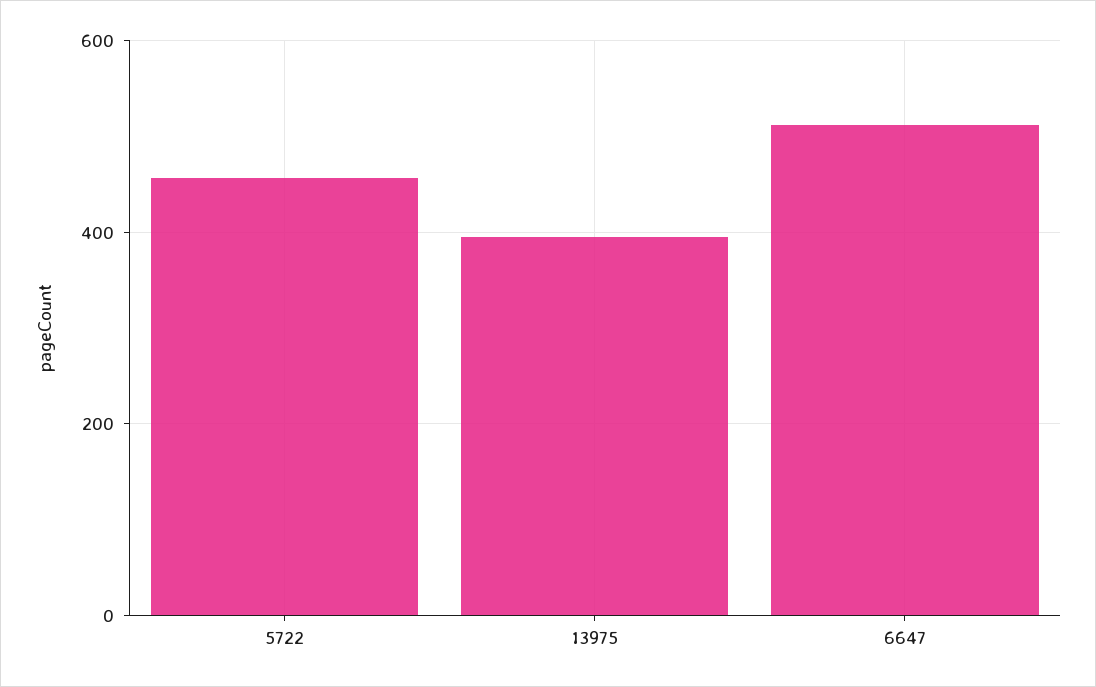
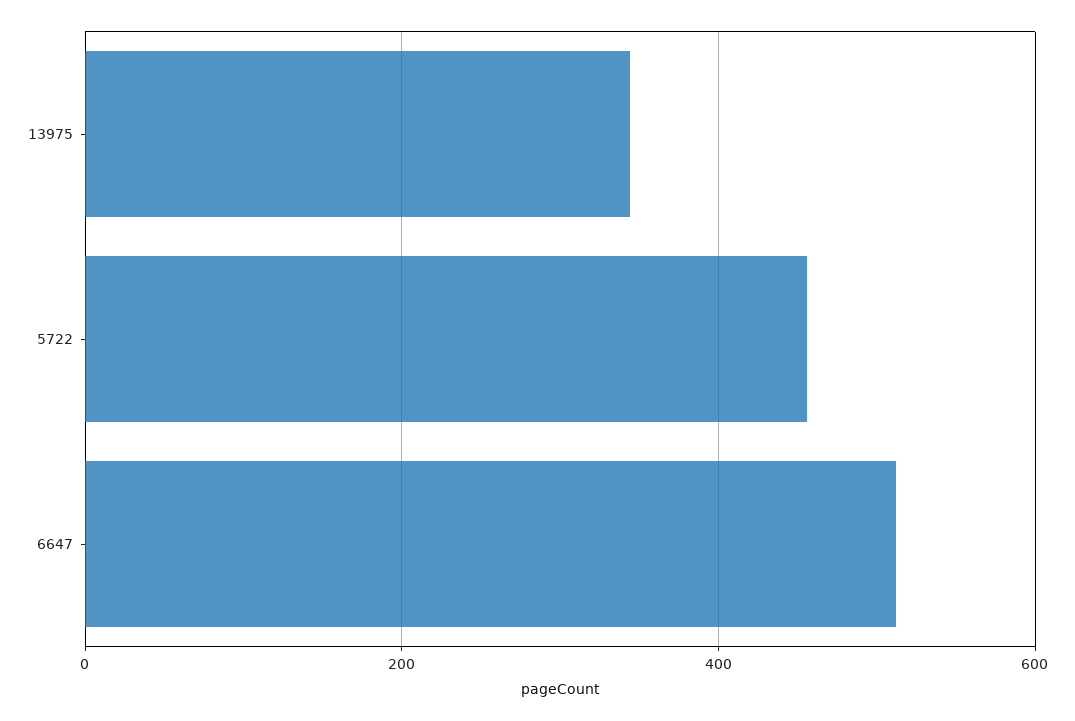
  {
    "5722": 460,
-   "13975": 400,
+   "13975": 340,
    "6647": 520
  }

